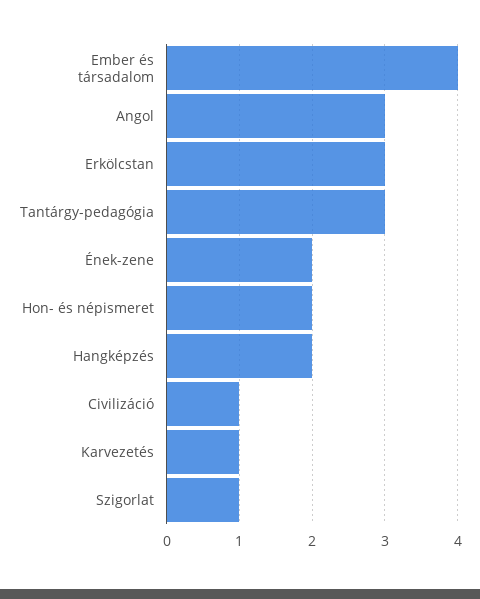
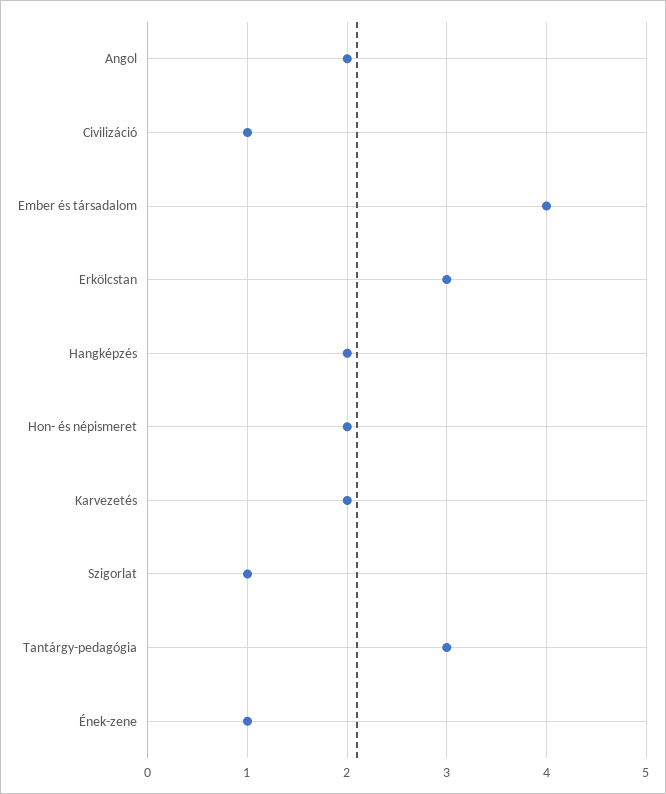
  {
    "Ember és társadalom": 4,
-   "Angol": 3,
+   "Angol": 2,
    "Erkölcstan": 3,
    "Tantárgy-pedagógia": 3,
-   "Ének-zene": 2,
+   "Ének-zene": 1,
    "Hon- és népismeret": 2,
    "Hangképzés": 2,
    "Civilizáció": 1,
-   "Karvezetés": 1,
+   "Karvezetés": 2,
    "Szigorlat": 1
  }

